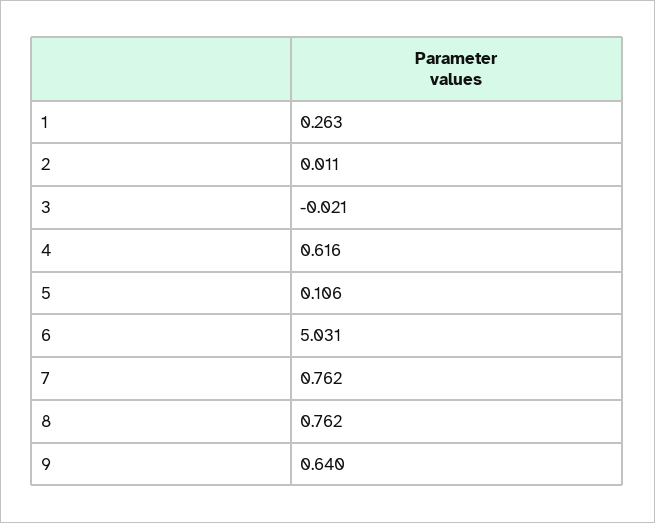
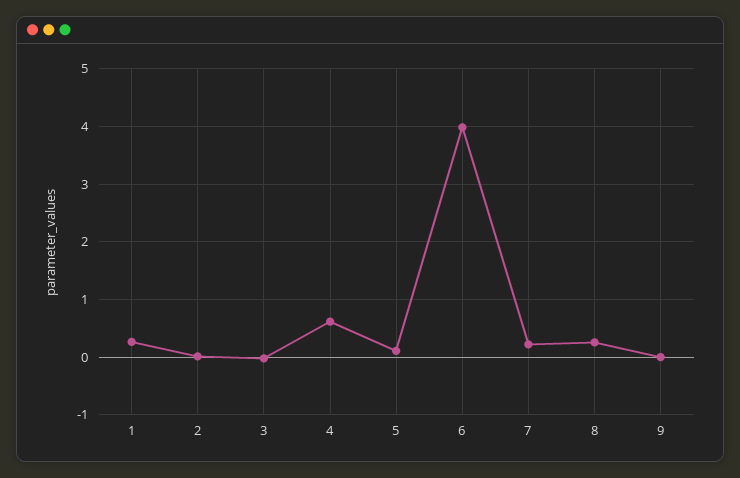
  {
    "1": 0.263,
    "2": 0.011,
    "3": -0.021,
    "4": 0.616,
    "5": 0.106,
-   "6": 5.031,
+   "6": 4,
-   "7": 0.762,
+   "7": 0.2,
-   "8": 0.762,
+   "8": 0.2,
-   "9": 0.64
+   "9": 0
  }

